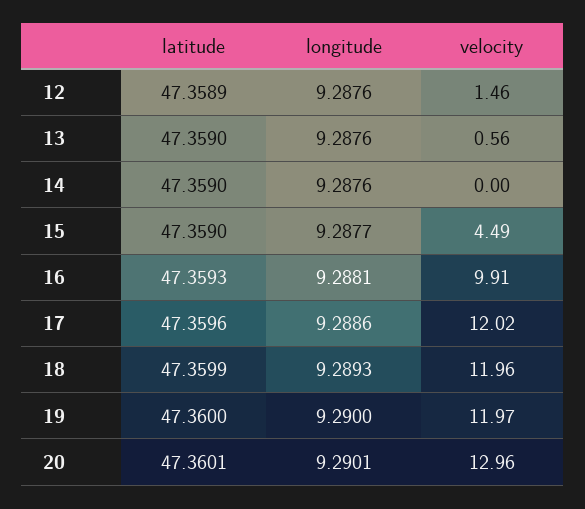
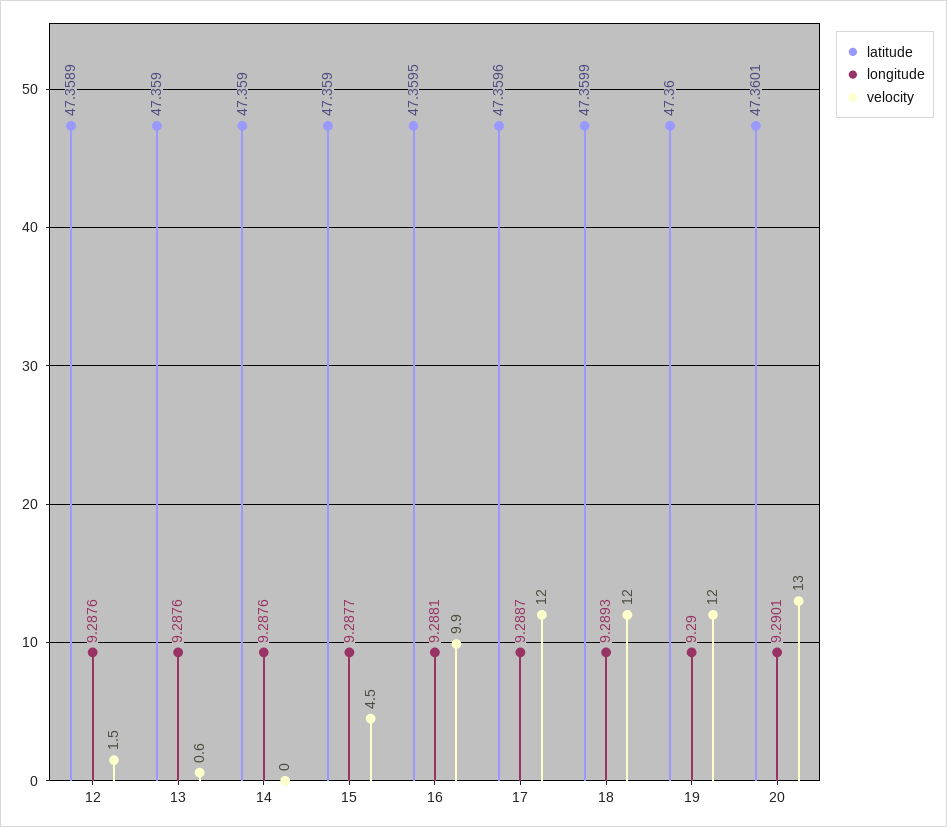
  {
    "latitude": {
      "12": 47.3589,
      "13": 47.359,
      "14": 47.359,
      "15": 47.359,
-     "16": 47.3593,
+     "16": 47.3595,
      "17": 47.3596,
      "18": 47.3599,
      "19": 47.36,
      "20": 47.3601
    },
    "longitude": {
      "12": 9.2876,
      "13": 9.2876,
      "14": 9.2876,
      "15": 9.2877,
      "16": 9.2881,
-     "17": 9.2886,
+     "17": 9.2887,
      "18": 9.2893,
      "19": 9.29,
      "20": 9.2901
    },
    "velocity": {
      "12": 1.46,
      "13": 0.56,
      "14": 0,
      "15": 4.49,
      "16": 9.91,
      "17": 12.02,
      "18": 11.96,
      "19": 11.97,
      "20": 12.96
    }
  }

